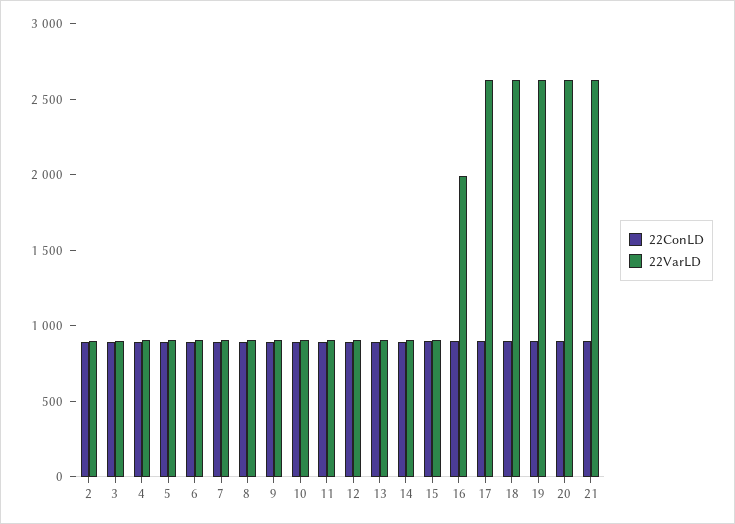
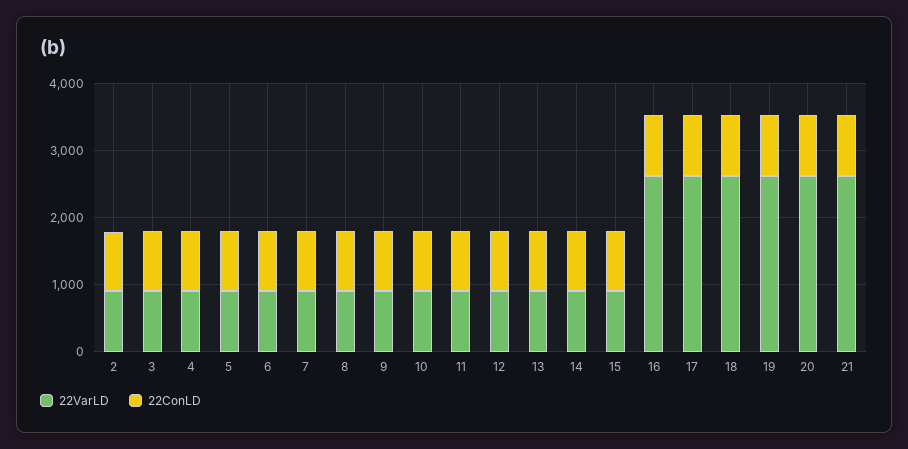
  {
    "22ConLD": {
      "2": 900,
      "3": 900,
      "4": 900,
      "5": 900,
      "6": 900,
      "7": 900,
      "8": 900,
      "9": 900,
      "10": 900,
      "11": 900,
      "12": 900,
      "13": 900,
      "14": 900,
      "15": 900,
      "16": 900,
      "17": 900,
      "18": 900,
      "19": 900,
      "20": 900,
      "21": 900
    },
    "22VarLD": {
      "2": 900,
      "3": 900,
      "4": 900,
      "5": 900,
      "6": 900,
      "7": 900,
      "8": 900,
      "9": 900,
      "10": 900,
      "11": 900,
      "12": 900,
      "13": 900,
      "14": 900,
      "15": 900,
-     "16": 2000,
+     "16": 2600,
      "17": 2600,
      "18": 2600,
      "19": 2600,
      "20": 2600,
      "21": 2600
    }
  }

